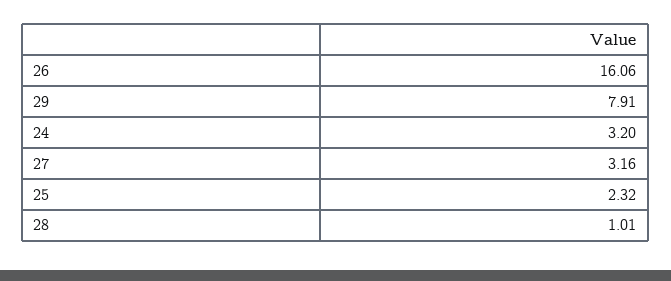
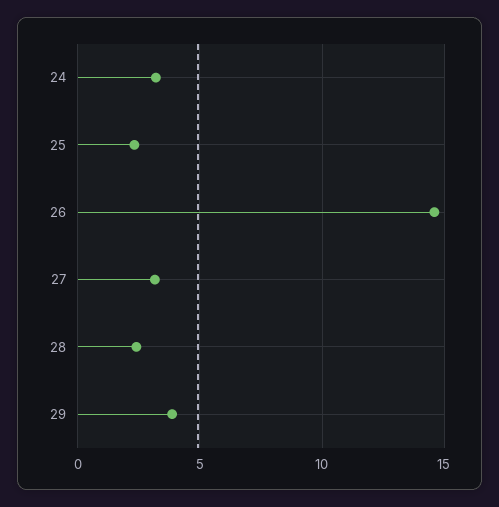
  {
-   "26": 16.06,
+   "26": 14.5,
-   "29": 7.91,
+   "29": 4,
    "24": 3.2,
    "27": 3.16,
    "25": 2.32,
-   "28": 1.01
+   "28": 2.5
  }

